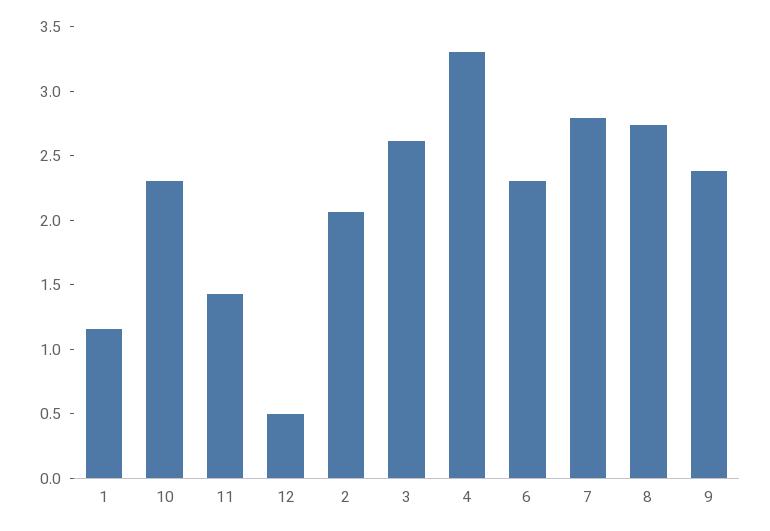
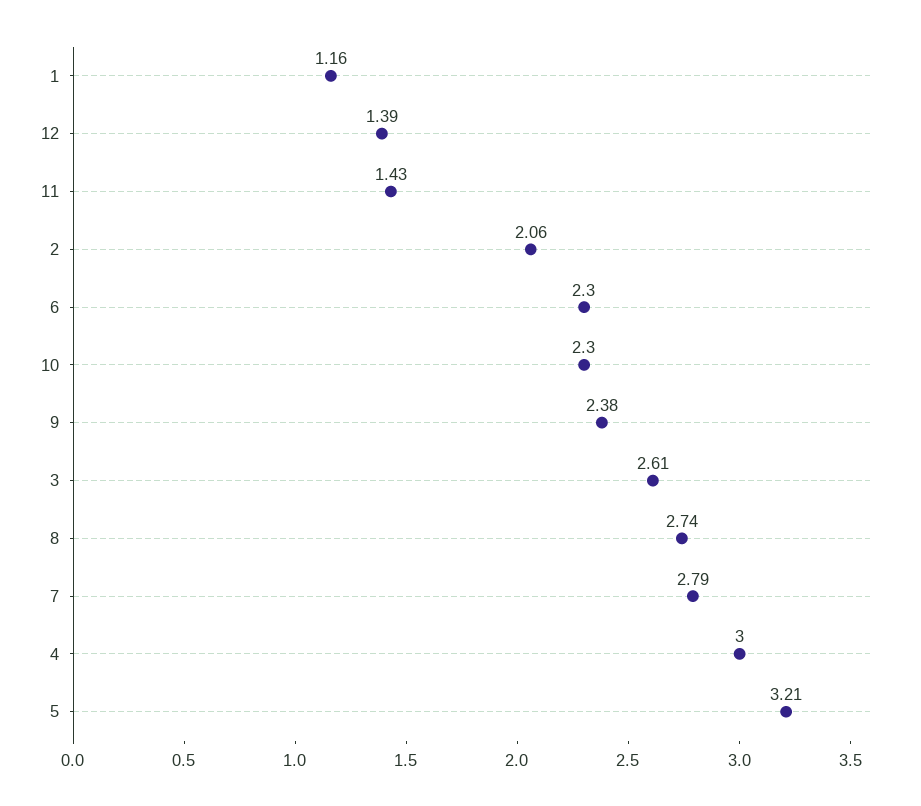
  {
    "1": 1.16,
    "10": 2.3,
    "11": 1.43,
-   "12": 0.5,
+   "12": 1.39,
    "2": 2.06,
    "3": 2.61,
-   "4": 3.3,
+   "4": 3,
    "6": 2.3,
    "7": 2.79,
    "8": 2.74,
-   "9": 2.38
+   "9": 2.38,
+   "5": 3.21
  }

